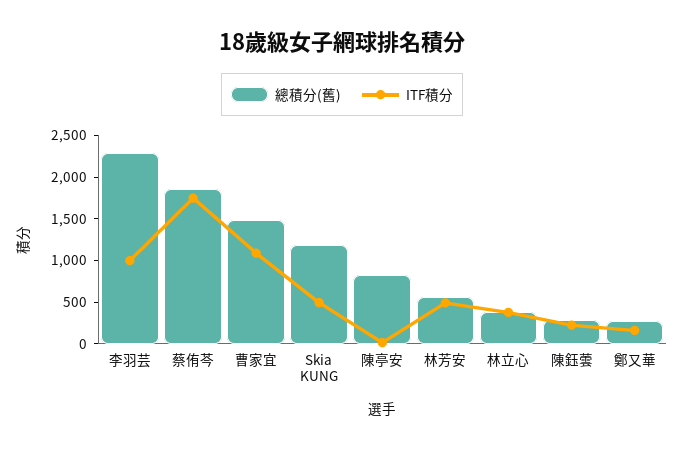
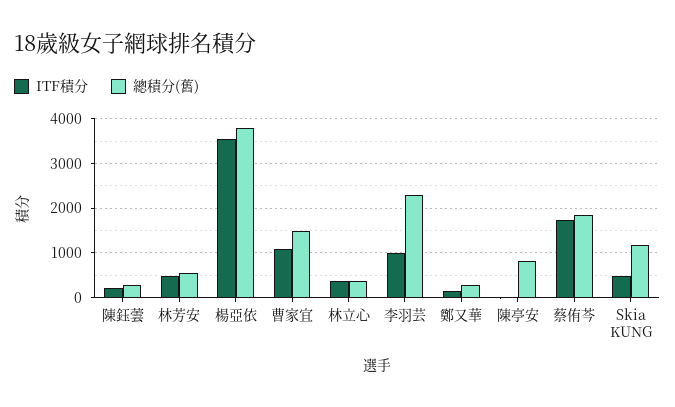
  {
    "總積分(舊)": {
      "李羽芸": 2300,
      "蔡侑芩": 1900,
      "曹家宜": 1500,
      "Skia KUNG": 1200,
      "陳亭安": 800,
      "林芳安": 600,
      "林立心": 400,
      "陳鈺蕓": 300,
-     "鄭又華": 300
+     "鄭又華": 300,
+     "楊亞依": 3800
    },
    "ITF積分": {
      "李羽芸": 1000,
      "蔡侑芩": 1700,
      "曹家宜": 1100,
      "Skia KUNG": 500,
      "陳亭安": 0,
      "林芳安": 500,
      "林立心": 400,
      "陳鈺蕓": 200,
-     "鄭又華": 200
+     "鄭又華": 200,
+     "楊亞依": 3600
    }
  }

